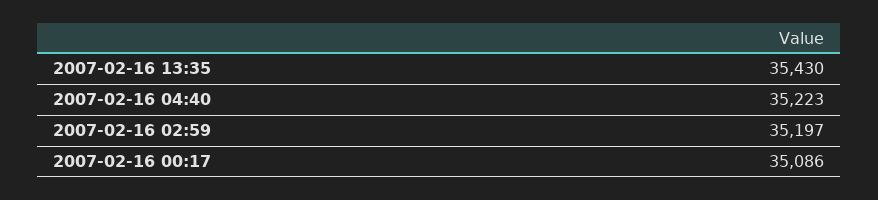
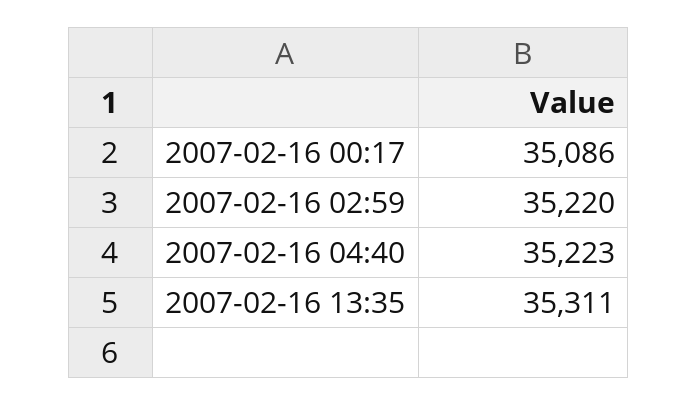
  {
-   "2007-02-16 13:35": 35430,
+   "2007-02-16 13:35": 35311,
    "2007-02-16 04:40": 35223,
-   "2007-02-16 02:59": 35197,
+   "2007-02-16 02:59": 35220,
    "2007-02-16 00:17": 35086
  }

